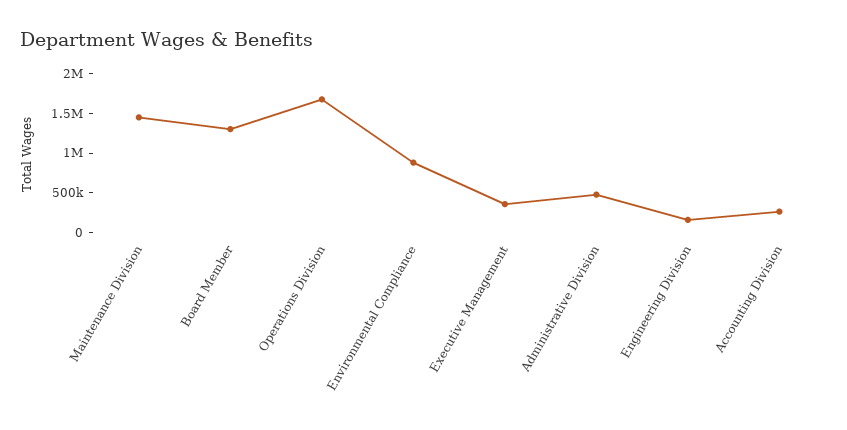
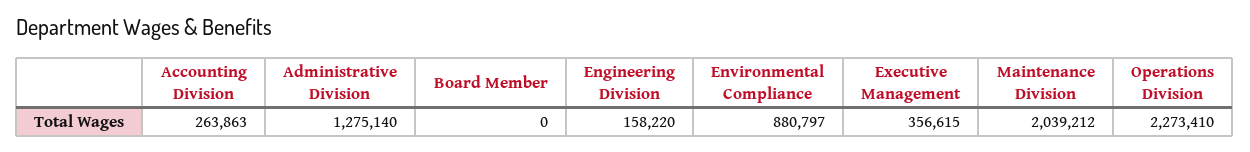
  {
-   "Maintenance Division": 1500000,
+   "Maintenance Division": 2039212,
-   "Board Member": 1250000,
+   "Board Member": 0,
-   "Operations Division": 1750000,
+   "Operations Division": 2273410,
    "Environmental Compliance": 880797,
    "Executive Management": 356615,
-   "Administrative Division": 500000,
+   "Administrative Division": 1275140,
    "Engineering Division": 158220,
    "Accounting Division": 263863
  }

